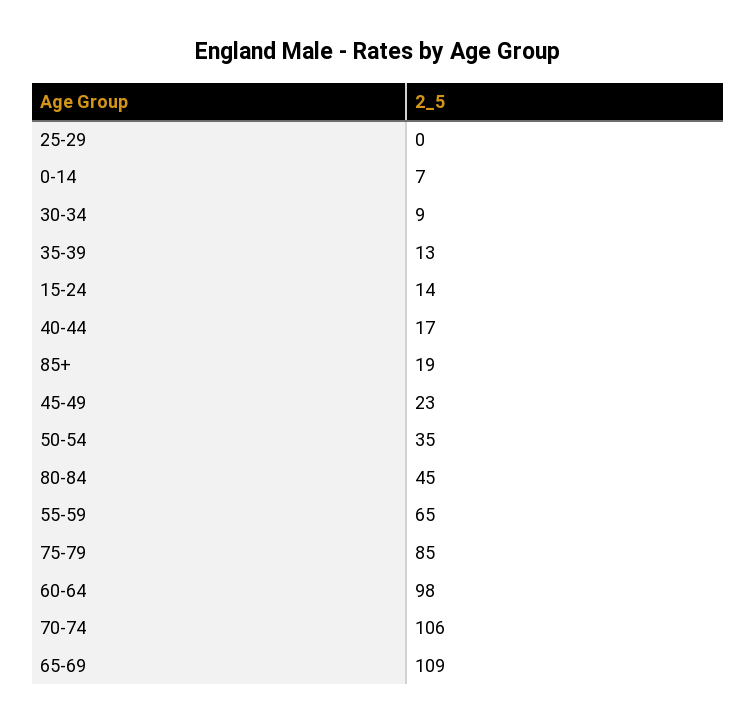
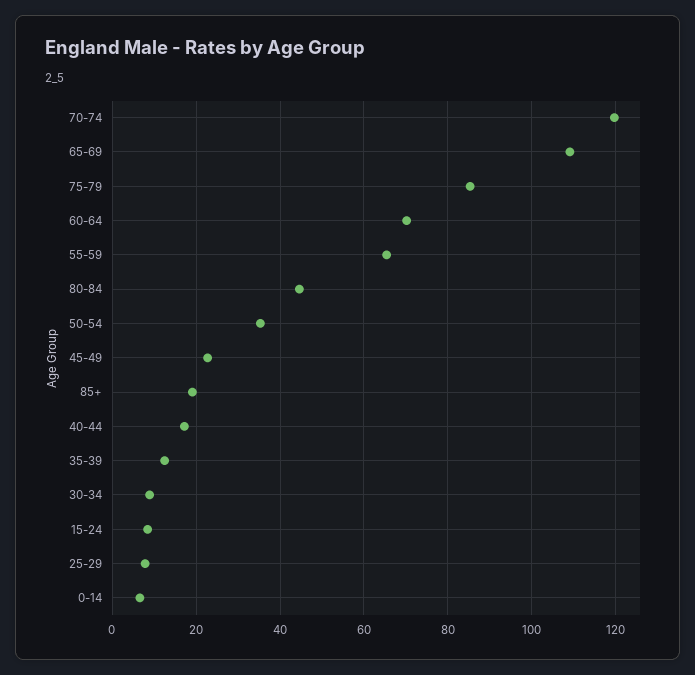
  {
-   "25-29": 0,
+   "25-29": 8,
    "0-14": 7,
    "30-34": 9,
    "35-39": 13,
-   "15-24": 14,
+   "15-24": 8,
    "40-44": 17,
    "85+": 19,
    "45-49": 23,
    "50-54": 35,
    "80-84": 45,
    "55-59": 65,
    "75-79": 85,
-   "60-64": 98,
+   "60-64": 70,
-   "70-74": 106,
+   "70-74": 120,
    "65-69": 109
  }

